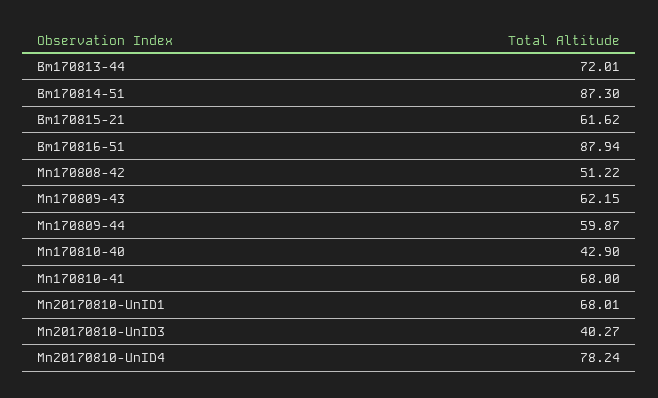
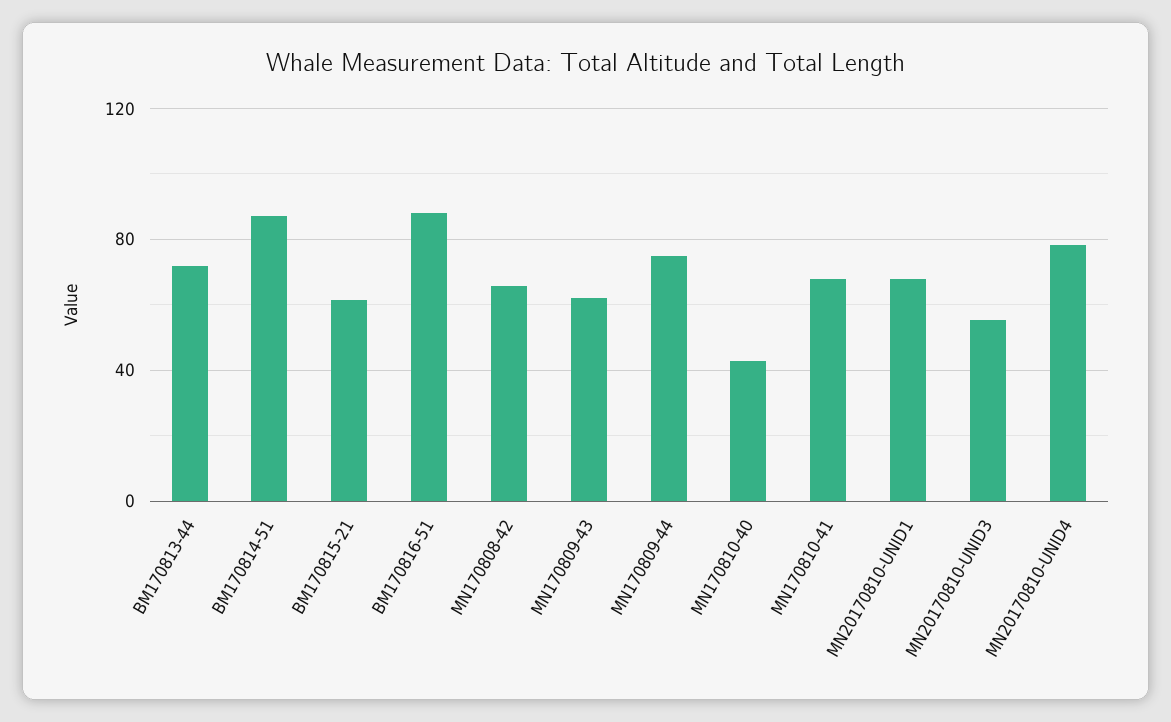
  {
    "Bm170813-44": 72.01,
    "Bm170814-51": 87.3,
    "Bm170815-21": 61.62,
    "Bm170816-51": 87.94,
-   "Mn170808-42": 51.22,
+   "Mn170808-42": 65,
    "Mn170809-43": 62.15,
-   "Mn170809-44": 59.87,
+   "Mn170809-44": 75,
    "Mn170810-40": 42.9,
    "Mn170810-41": 68,
    "Mn20170810-UnID1": 68.01,
-   "Mn20170810-UnID3": 40.27,
+   "Mn20170810-UnID3": 55,
    "Mn20170810-UnID4": 78.24
  }

